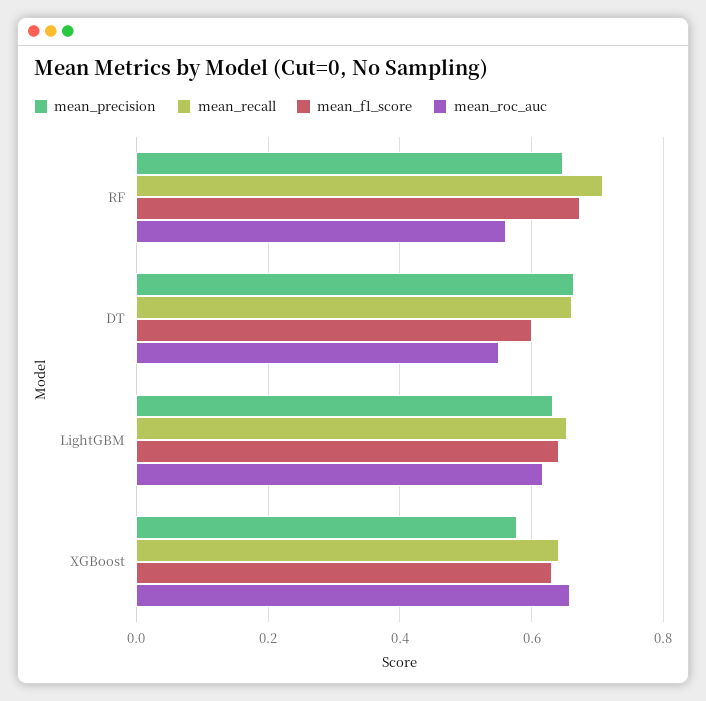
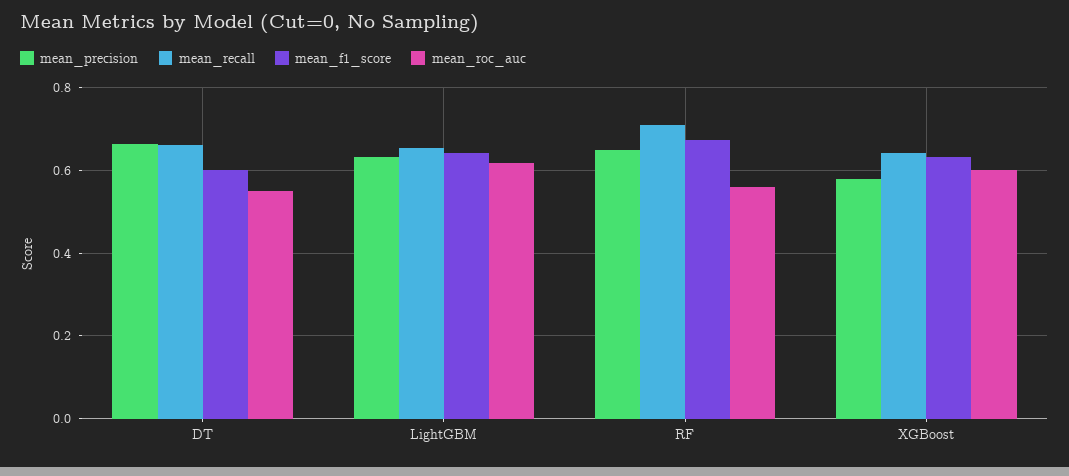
  {
    "mean_precision": {
      "RF": 0.64,
      "DT": 0.66,
      "LightGBM": 0.64,
      "XGBoost": 0.58
    },
    "mean_recall": {
      "RF": 0.7,
      "DT": 0.66,
      "LightGBM": 0.66,
      "XGBoost": 0.64
    },
    "mean_f1_score": {
      "RF": 0.68,
      "DT": 0.6,
      "LightGBM": 0.64,
      "XGBoost": 0.64
    },
    "mean_roc_auc": {
      "RF": 0.56,
      "DT": 0.56,
      "LightGBM": 0.62,
-     "XGBoost": 0.66
+     "XGBoost": 0.6
    }
  }

